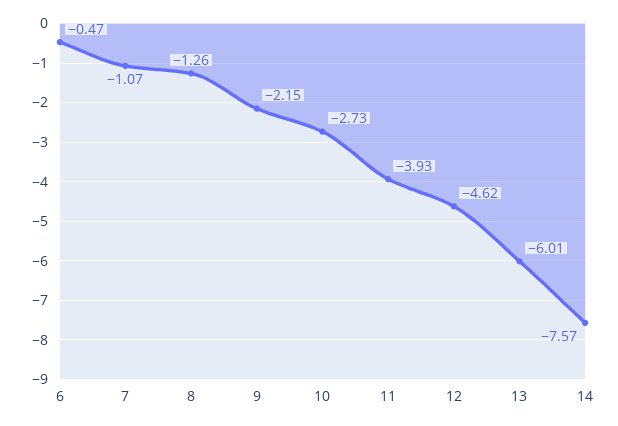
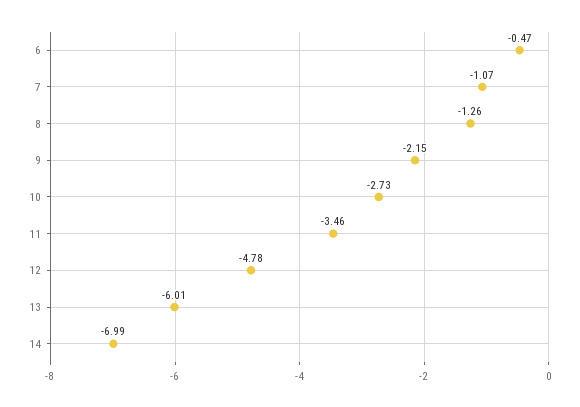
  {
    "6": -0.47,
    "7": -1.07,
    "8": -1.26,
    "9": -2.15,
    "10": -2.73,
-   "11": -3.93,
+   "11": -3.46,
-   "12": -4.62,
+   "12": -4.78,
    "13": -6.01,
-   "14": -7.57
+   "14": -6.99
  }

